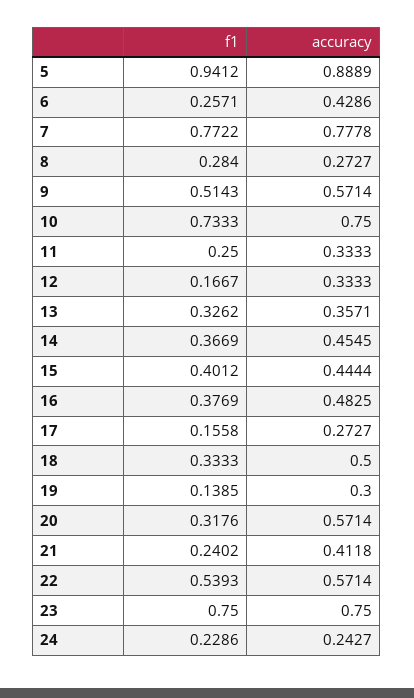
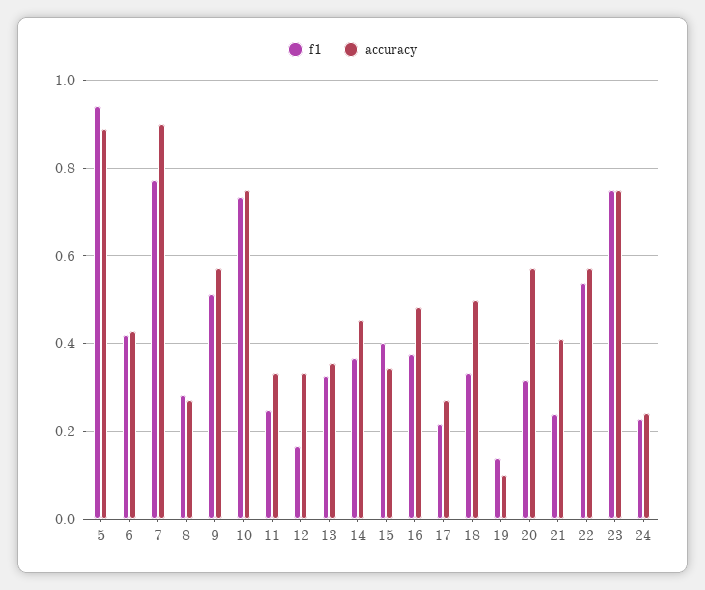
  {
    "f1": {
      "5": 0.9412,
-     "6": 0.2571,
+     "6": 0.42,
      "7": 0.7722,
      "8": 0.284,
      "9": 0.5143,
      "10": 0.7333,
      "11": 0.25,
      "12": 0.1667,
      "13": 0.3262,
      "14": 0.3669,
      "15": 0.4012,
      "16": 0.3769,
-     "17": 0.1558,
+     "17": 0.22,
      "18": 0.3333,
      "19": 0.1385,
      "20": 0.3176,
      "21": 0.2402,
      "22": 0.5393,
      "23": 0.75,
      "24": 0.2286
    },
    "accuracy": {
      "5": 0.8889,
      "6": 0.4286,
-     "7": 0.7778,
+     "7": 0.9,
      "8": 0.2727,
      "9": 0.5714,
      "10": 0.75,
      "11": 0.3333,
      "12": 0.3333,
      "13": 0.3571,
      "14": 0.4545,
-     "15": 0.4444,
+     "15": 0.34,
      "16": 0.4825,
      "17": 0.2727,
      "18": 0.5,
-     "19": 0.3,
+     "19": 0.1,
      "20": 0.5714,
      "21": 0.4118,
      "22": 0.5714,
      "23": 0.75,
      "24": 0.2427
    }
  }

